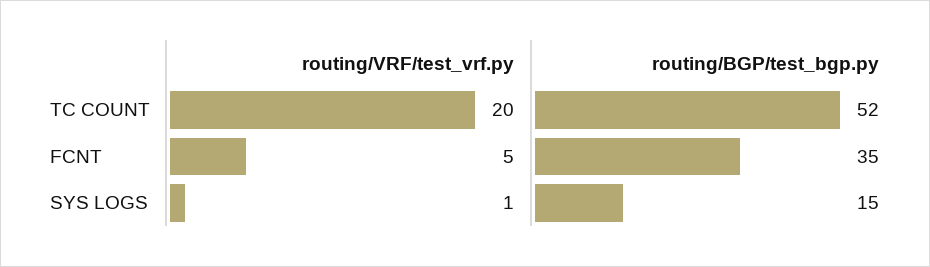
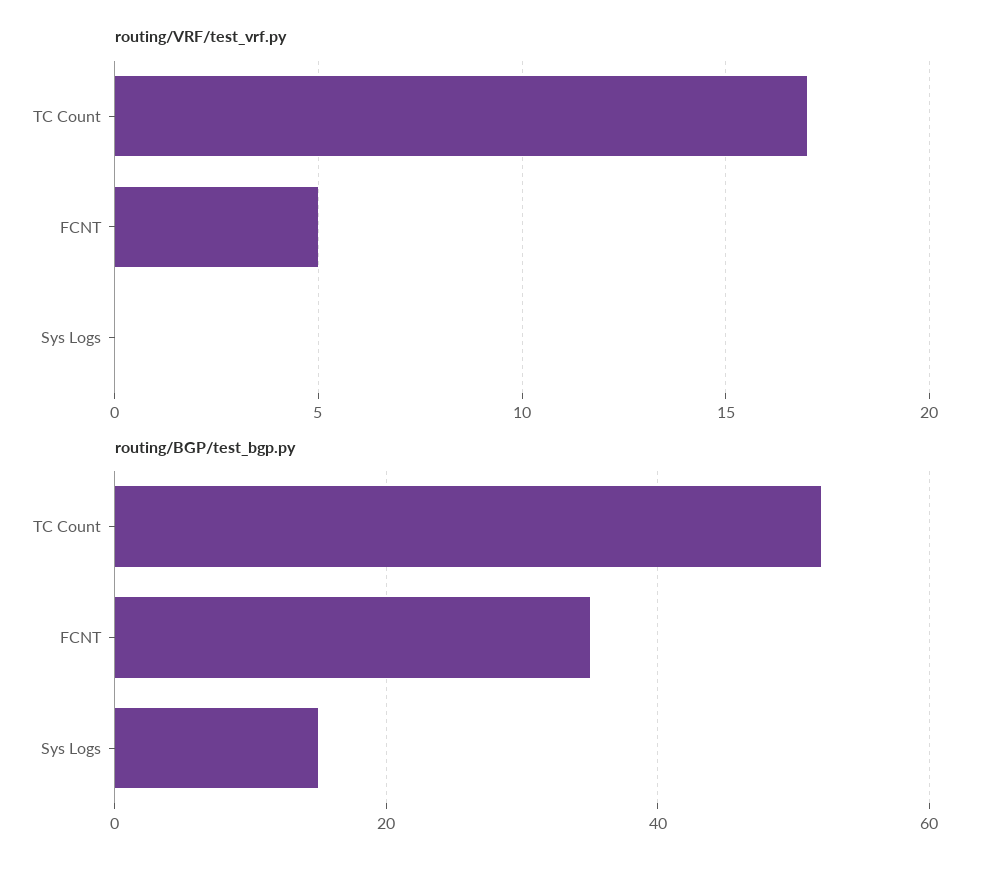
  {
    "routing/VRF/test_vrf.py": {
-     "TC COUNT": 20,
+     "TC COUNT": 17,
      "FCNT": 5,
-     "SYS LOGS": 1
+     "SYS LOGS": 0
    },
    "routing/BGP/test_bgp.py": {
      "TC COUNT": 52,
      "FCNT": 35,
      "SYS LOGS": 15
    }
  }

